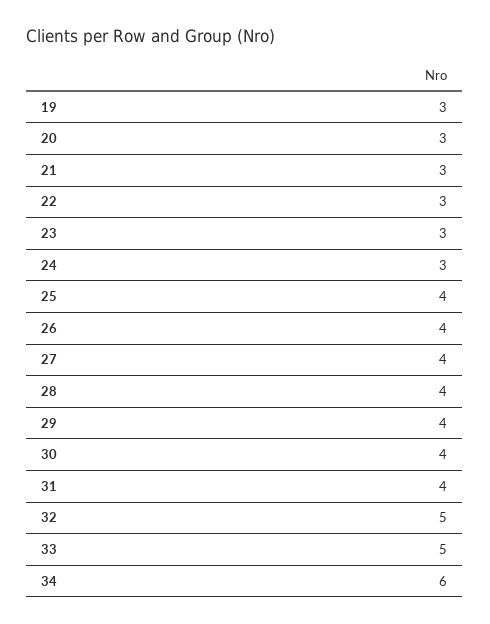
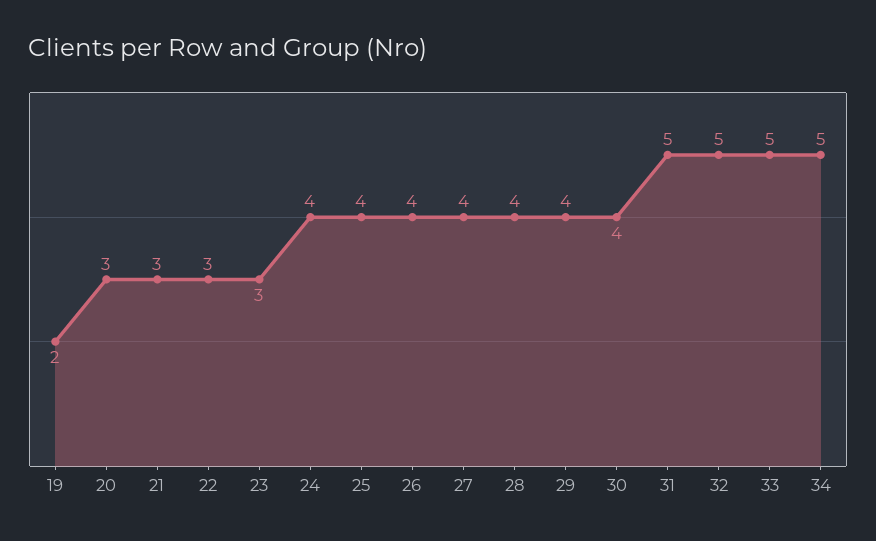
  {
-   "19": 3,
+   "19": 2,
    "20": 3,
    "21": 3,
    "22": 3,
    "23": 3,
-   "24": 3,
+   "24": 4,
    "25": 4,
    "26": 4,
    "27": 4,
    "28": 4,
    "29": 4,
    "30": 4,
-   "31": 4,
+   "31": 5,
    "32": 5,
    "33": 5,
-   "34": 6
+   "34": 5
  }

